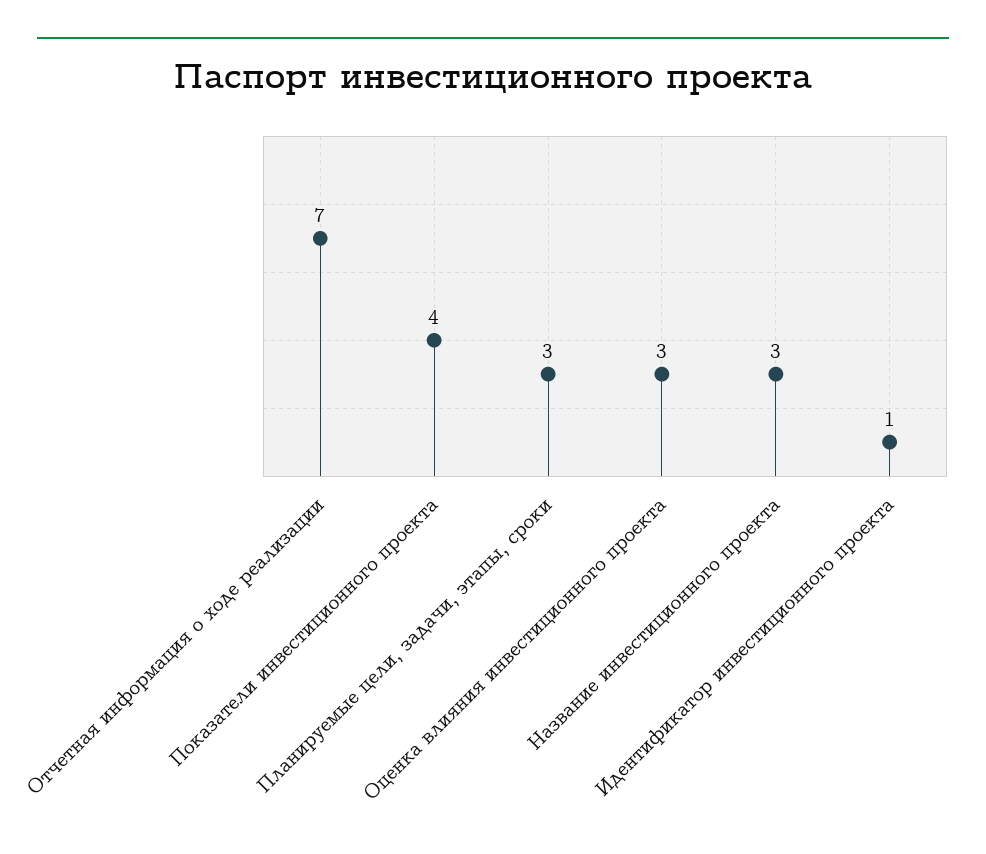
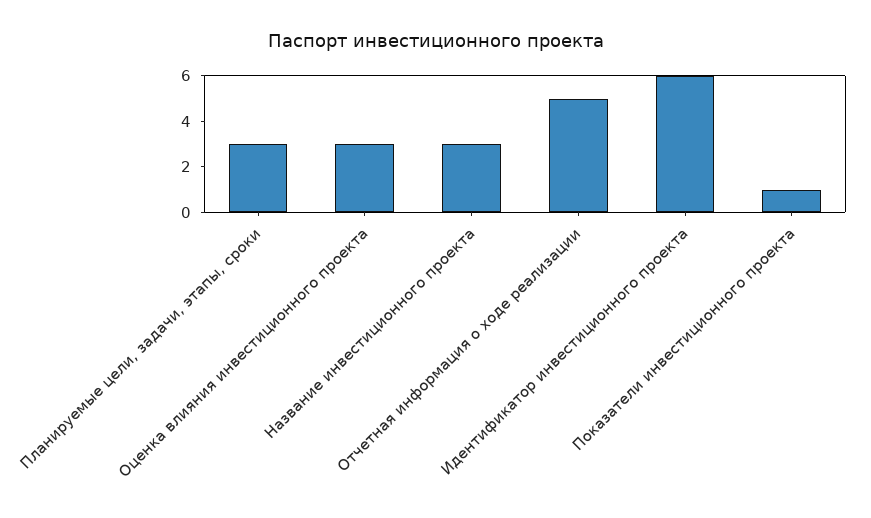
  {
-   "Отчетная информация о ходе реализации": 7,
+   "Отчетная информация о ходе реализации": 5,
-   "Показатели инвестиционного проекта": 4,
+   "Показатели инвестиционного проекта": 1,
    "Планируемые цели, задачи, этапы, сроки": 3,
    "Оценка влияния инвестиционного проекта": 3,
    "Название инвестиционного проекта": 3,
-   "Идентификатор инвестиционного проекта": 1
+   "Идентификатор инвестиционного проекта": 6
  }

